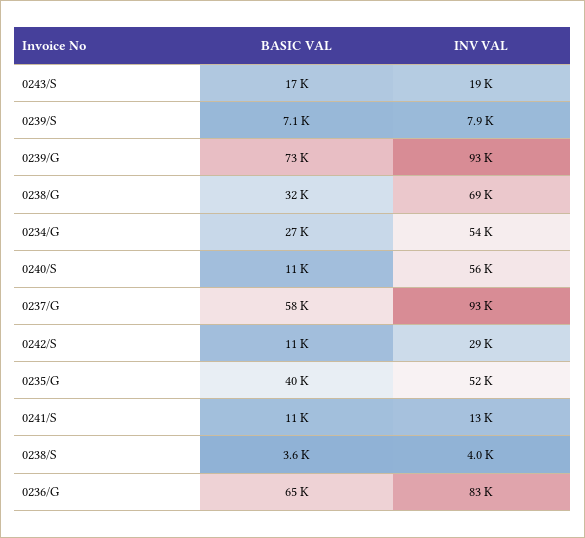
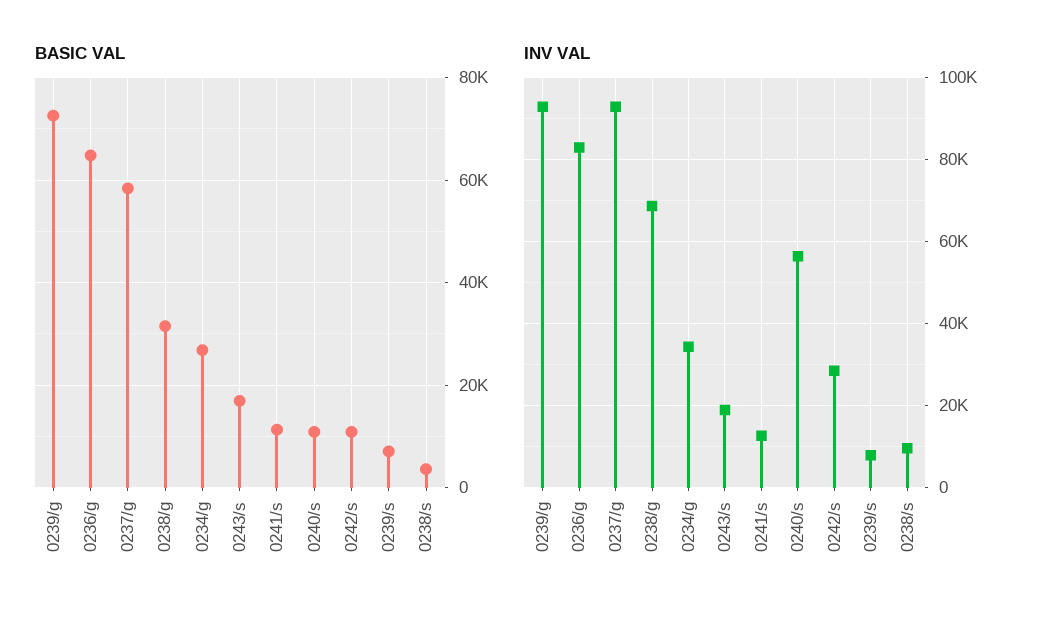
  {
    "BASIC VAL": {
      "0243/S": 17000,
      "0239/S": 7100,
      "0239/G": 73000,
      "0238/G": 32000,
      "0234/G": 27000,
      "0240/S": 11000,
      "0237/G": 58000,
      "0242/S": 11000,
-     "0235/G": 40000,
      "0241/S": 11000,
      "0238/S": 3600,
      "0236/G": 65000
    },
    "INV VAL": {
      "0243/S": 19000,
      "0239/S": 7900,
      "0239/G": 93000,
      "0238/G": 69000,
-     "0234/G": 54000,
+     "0234/G": 34000,
      "0240/S": 56000,
      "0237/G": 93000,
      "0242/S": 29000,
-     "0235/G": 52000,
      "0241/S": 13000,
-     "0238/S": 4000,
+     "0238/S": 10000,
      "0236/G": 83000
    }
  }

